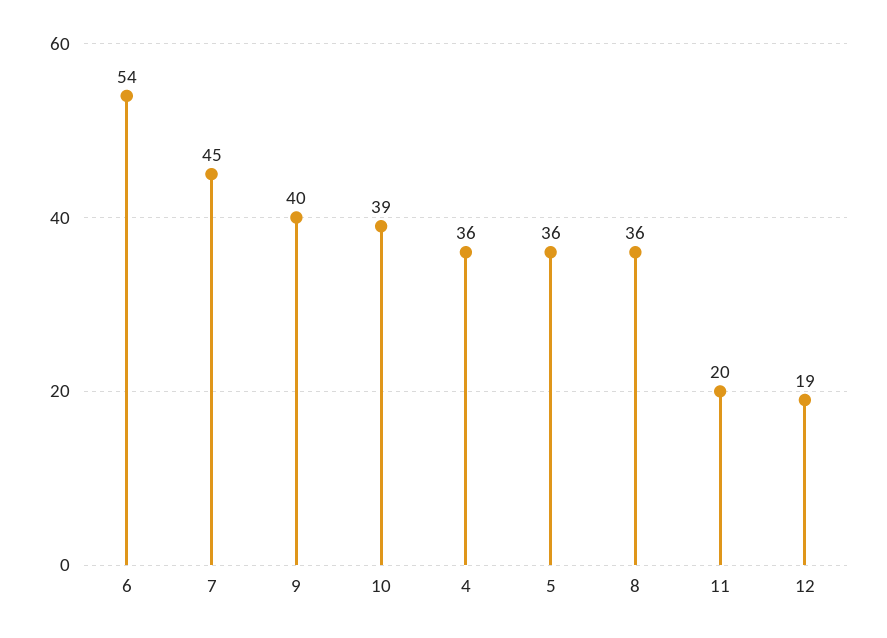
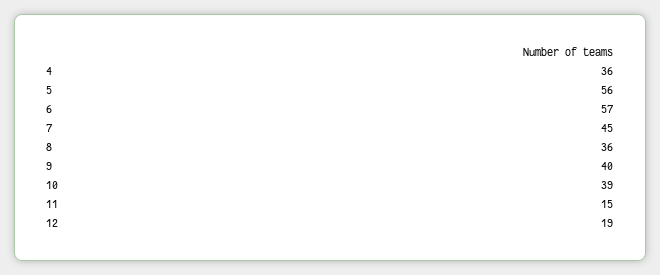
  {
-   "6": 54,
+   "6": 57,
    "7": 45,
    "9": 40,
    "10": 39,
    "4": 36,
-   "5": 36,
+   "5": 56,
    "8": 36,
-   "11": 20,
+   "11": 15,
    "12": 19
  }

